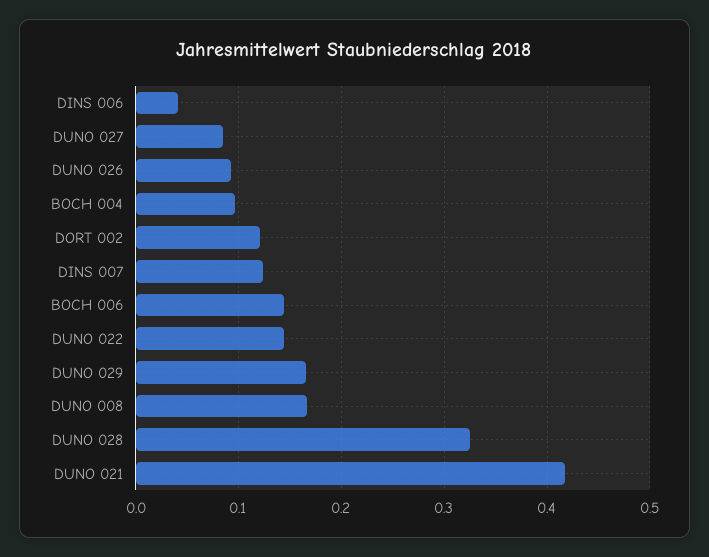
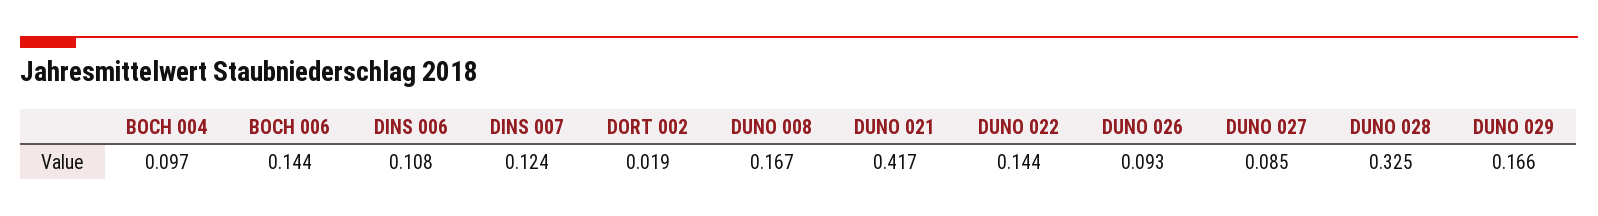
  {
-   "DINS 006": 0.04,
+   "DINS 006": 0.108,
    "DUNO 027": 0.085,
    "DUNO 026": 0.093,
    "BOCH 004": 0.097,
-   "DORT 002": 0.12,
+   "DORT 002": 0.019,
    "DINS 007": 0.124,
    "BOCH 006": 0.144,
    "DUNO 022": 0.144,
    "DUNO 029": 0.166,
    "DUNO 008": 0.167,
    "DUNO 028": 0.325,
    "DUNO 021": 0.417
  }

